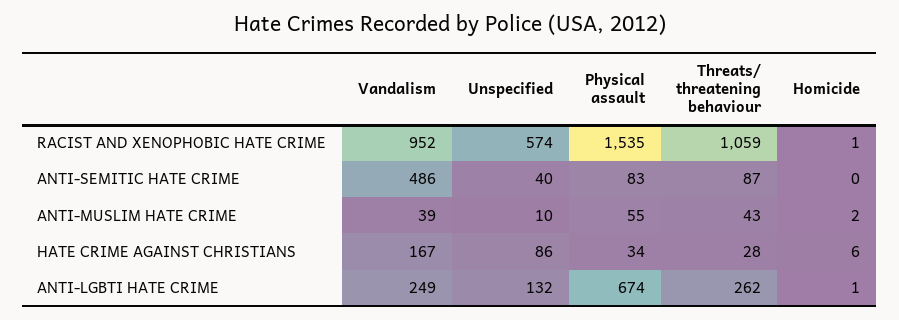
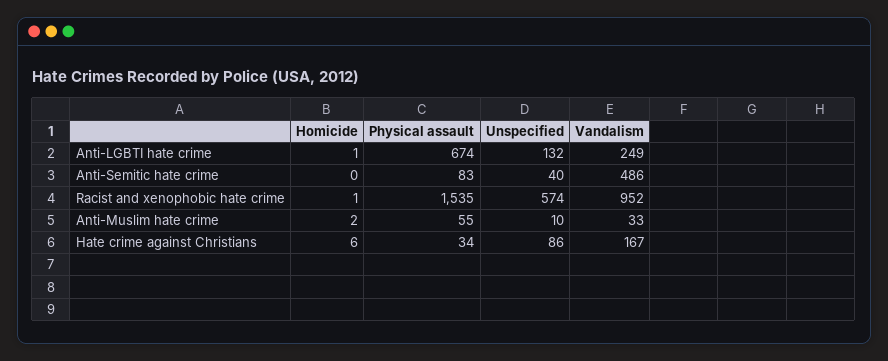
  {
    "Vandalism": {
      "RACIST AND XENOPHOBIC HATE CRIME": 952,
      "ANTI-SEMITIC HATE CRIME": 486,
-     "ANTI-MUSLIM HATE CRIME": 39,
+     "ANTI-MUSLIM HATE CRIME": 33,
      "HATE CRIME AGAINST CHRISTIANS": 167,
      "ANTI-LGBTI HATE CRIME": 249
    },
    "Unspecified": {
      "RACIST AND XENOPHOBIC HATE CRIME": 574,
      "ANTI-SEMITIC HATE CRIME": 40,
      "ANTI-MUSLIM HATE CRIME": 10,
      "HATE CRIME AGAINST CHRISTIANS": 86,
      "ANTI-LGBTI HATE CRIME": 132
    },
    "Physical assault": {
      "RACIST AND XENOPHOBIC HATE CRIME": 1535,
      "ANTI-SEMITIC HATE CRIME": 83,
      "ANTI-MUSLIM HATE CRIME": 55,
      "HATE CRIME AGAINST CHRISTIANS": 34,
      "ANTI-LGBTI HATE CRIME": 674
    },
-   "Threats/ threatening behaviour": {
-     "RACIST AND XENOPHOBIC HATE CRIME": 1059,
-     "ANTI-SEMITIC HATE CRIME": 87,
-     "ANTI-MUSLIM HATE CRIME": 43,
-     "HATE CRIME AGAINST CHRISTIANS": 28,
-     "ANTI-LGBTI HATE CRIME": 262
-   },
    "Homicide": {
      "RACIST AND XENOPHOBIC HATE CRIME": 1,
      "ANTI-SEMITIC HATE CRIME": 0,
      "ANTI-MUSLIM HATE CRIME": 2,
      "HATE CRIME AGAINST CHRISTIANS": 6,
      "ANTI-LGBTI HATE CRIME": 1
    }
  }

